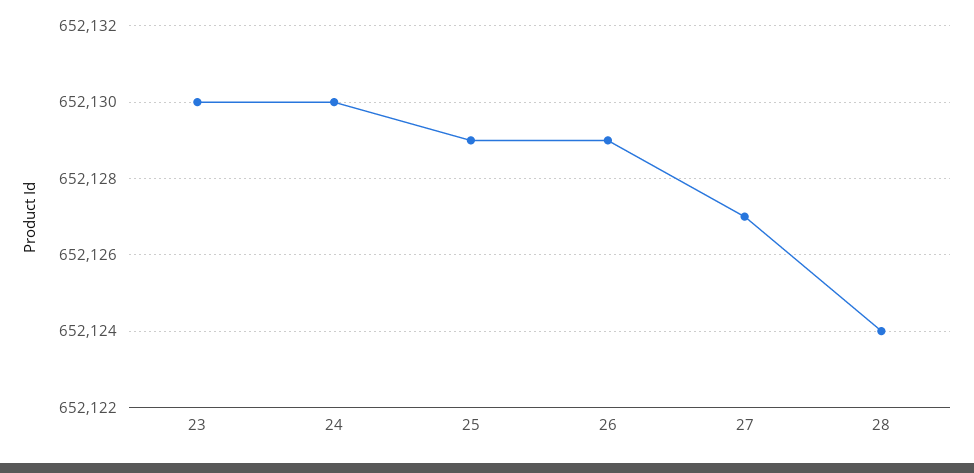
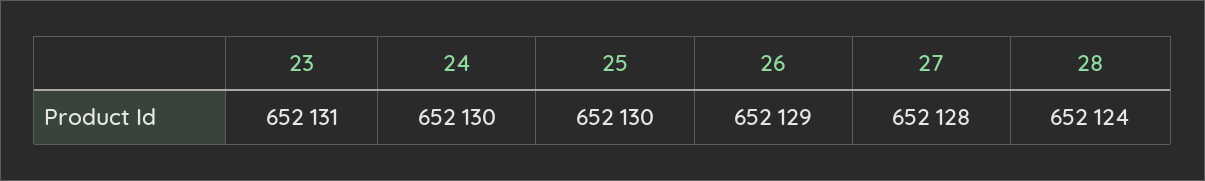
  {
-   "23": 652130,
+   "23": 652131,
    "24": 652130,
-   "25": 652129,
+   "25": 652130,
    "26": 652129,
-   "27": 652127,
+   "27": 652128,
    "28": 652124
  }

